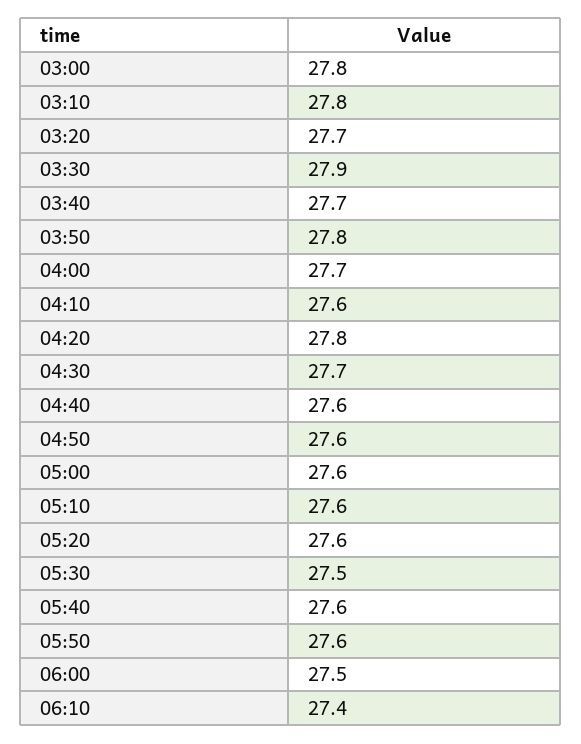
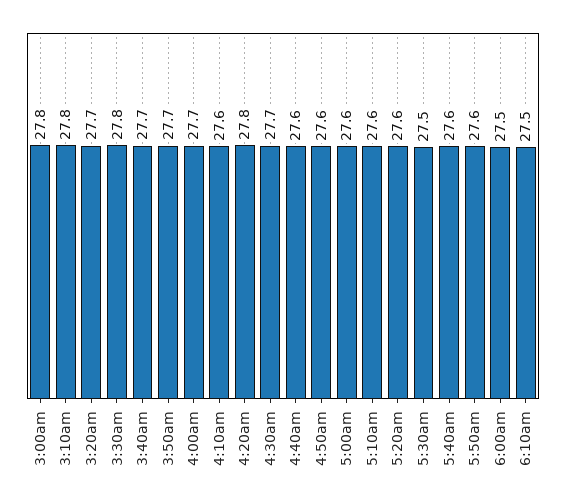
  {
    "03:00": 27.8,
    "03:10": 27.8,
    "03:20": 27.7,
-   "03:30": 27.9,
+   "03:30": 27.8,
    "03:40": 27.7,
-   "03:50": 27.8,
+   "03:50": 27.7,
    "04:00": 27.7,
    "04:10": 27.6,
    "04:20": 27.8,
    "04:30": 27.7,
    "04:40": 27.6,
    "04:50": 27.6,
    "05:00": 27.6,
    "05:10": 27.6,
    "05:20": 27.6,
    "05:30": 27.5,
    "05:40": 27.6,
    "05:50": 27.6,
    "06:00": 27.5,
-   "06:10": 27.4
+   "06:10": 27.5
  }

